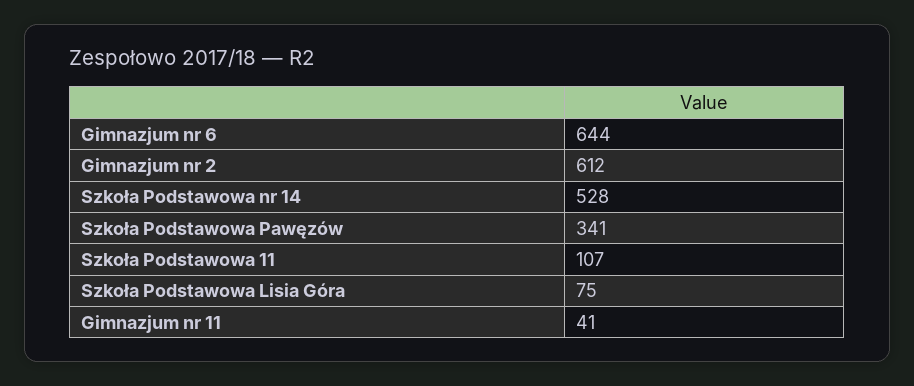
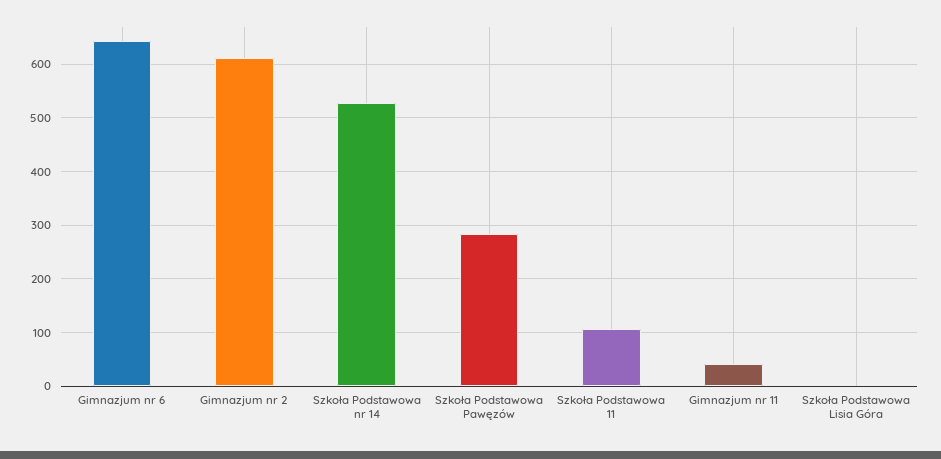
  {
    "Gimnazjum nr 6": 644,
    "Gimnazjum nr 2": 612,
    "Szkoła Podstawowa nr 14": 528,
-   "Szkoła Podstawowa Pawęzów": 341,
+   "Szkoła Podstawowa Pawęzów": 280,
    "Szkoła Podstawowa 11": 107,
-   "Szkoła Podstawowa Lisia Góra": 75,
+   "Szkoła Podstawowa Lisia Góra": 0,
    "Gimnazjum nr 11": 41
  }

